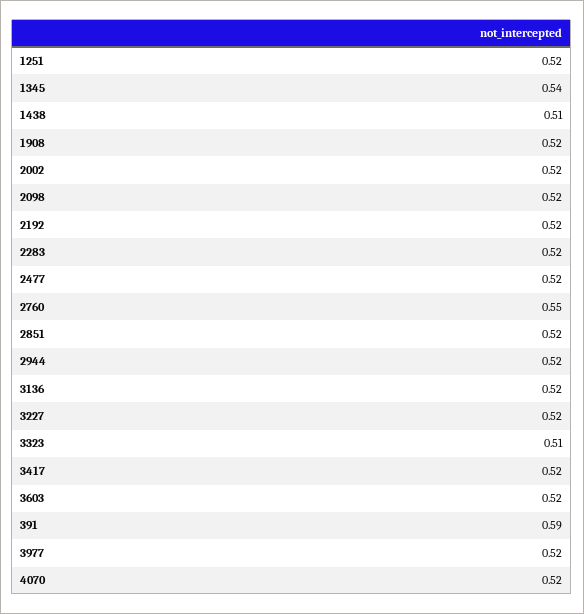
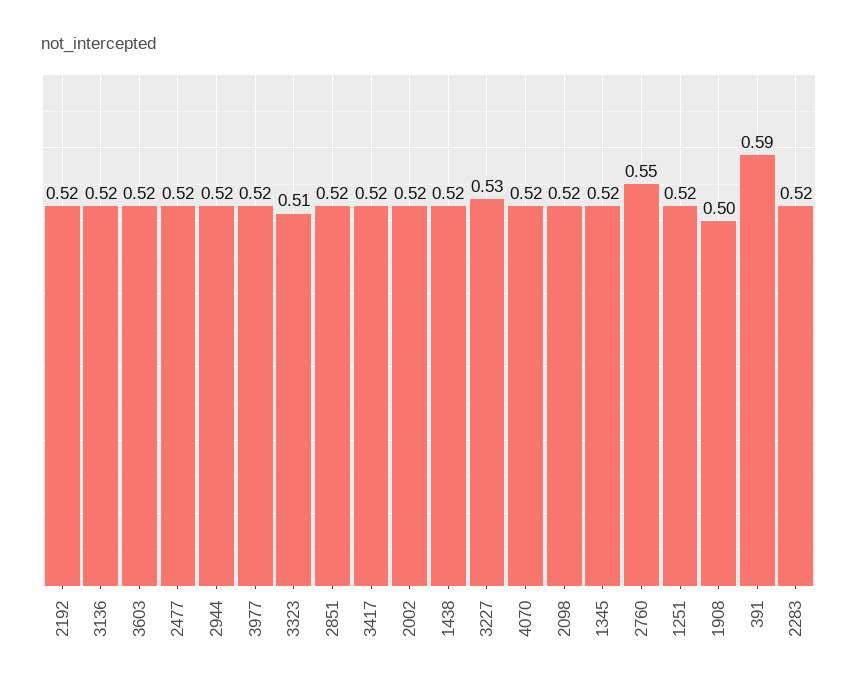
  {
    "1251": 0.52,
-   "1345": 0.54,
+   "1345": 0.52,
-   "1438": 0.51,
+   "1438": 0.52,
-   "1908": 0.52,
+   "1908": 0.5,
    "2002": 0.52,
    "2098": 0.52,
    "2192": 0.52,
    "2283": 0.52,
    "2477": 0.52,
    "2760": 0.55,
    "2851": 0.52,
    "2944": 0.52,
    "3136": 0.52,
-   "3227": 0.52,
+   "3227": 0.53,
    "3323": 0.51,
    "3417": 0.52,
    "3603": 0.52,
    "391": 0.59,
    "3977": 0.52,
    "4070": 0.52
  }

